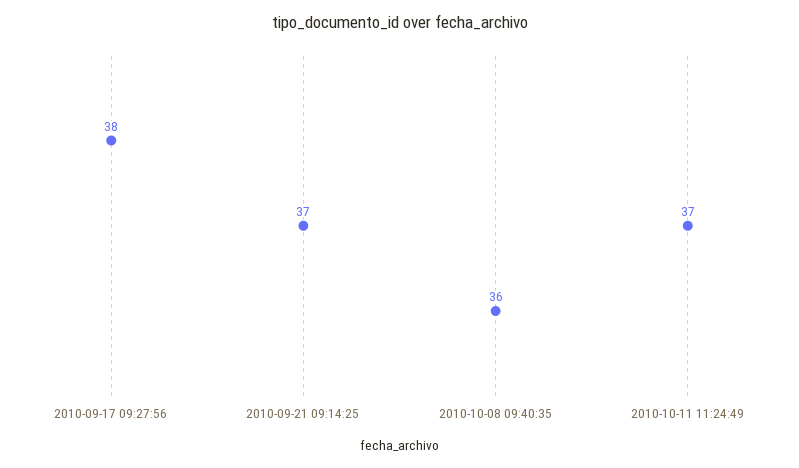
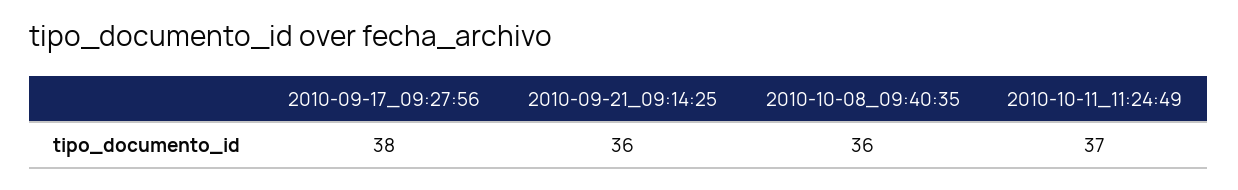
  {
    "2010-09-17 09:27:56": 38,
-   "2010-09-21 09:14:25": 37,
+   "2010-09-21 09:14:25": 36,
    "2010-10-08 09:40:35": 36,
    "2010-10-11 11:24:49": 37
  }

